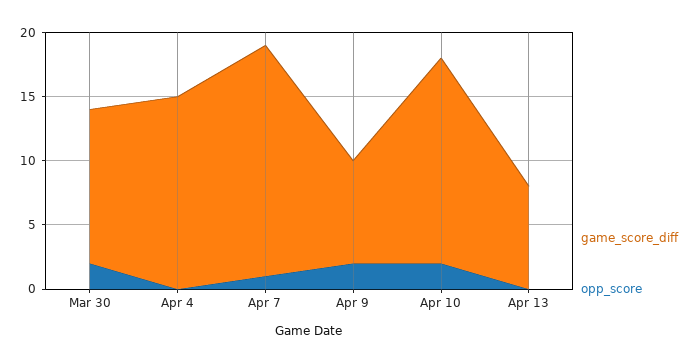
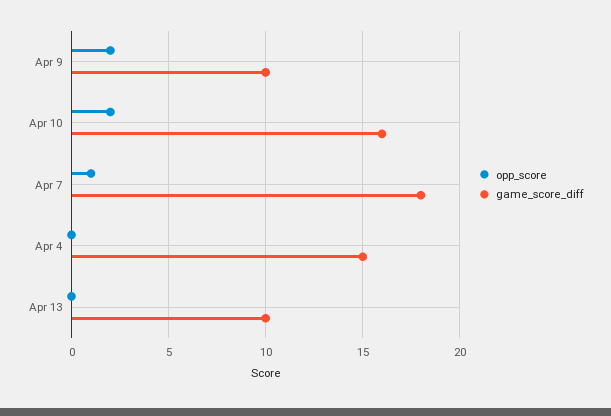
  {
    "game_score_diff": {
-     "Mar 30": 12,
      "Apr 4": 15,
      "Apr 7": 18,
-     "Apr 9": 8,
+     "Apr 9": 10,
      "Apr 10": 16,
-     "Apr 13": 8
+     "Apr 13": 10
    },
    "opp_score": {
-     "Mar 30": 2,
      "Apr 4": 0,
      "Apr 7": 1,
      "Apr 9": 2,
      "Apr 10": 2,
      "Apr 13": 0
    }
  }

